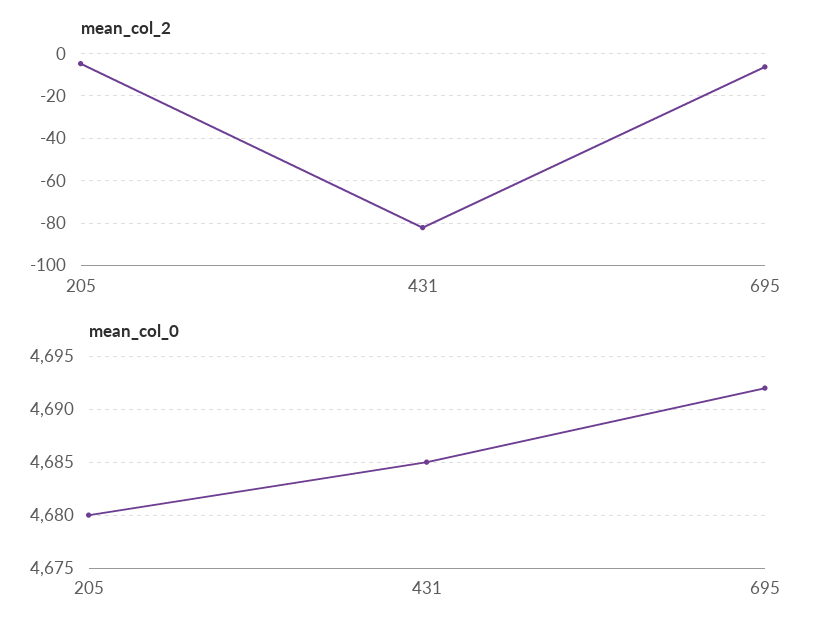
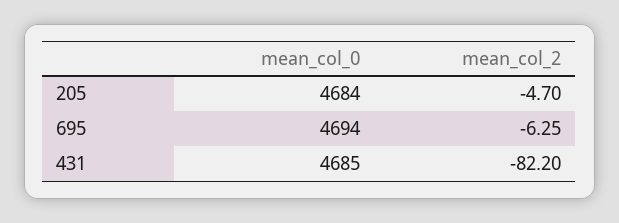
  {
    "mean_col_2": {
      "205": -4.7,
      "431": -82.2,
      "695": -6.25
    },
    "mean_col_0": {
-     "205": 4680,
+     "205": 4684,
      "431": 4685,
-     "695": 4692
+     "695": 4694
    }
  }

